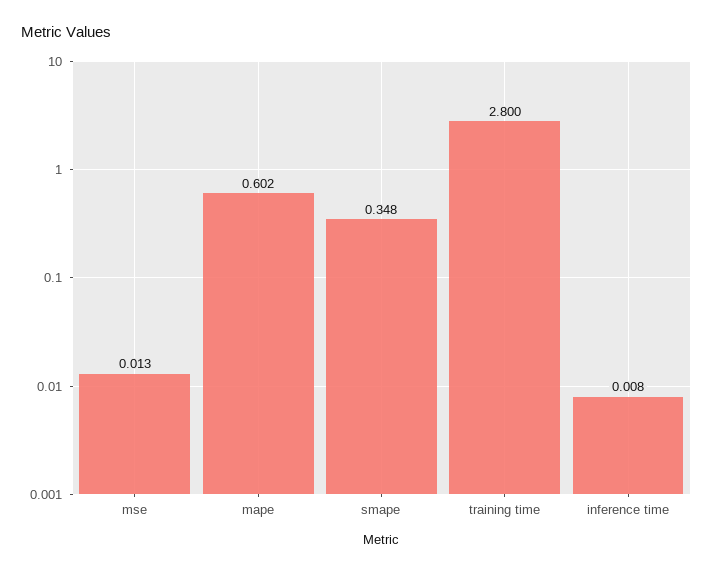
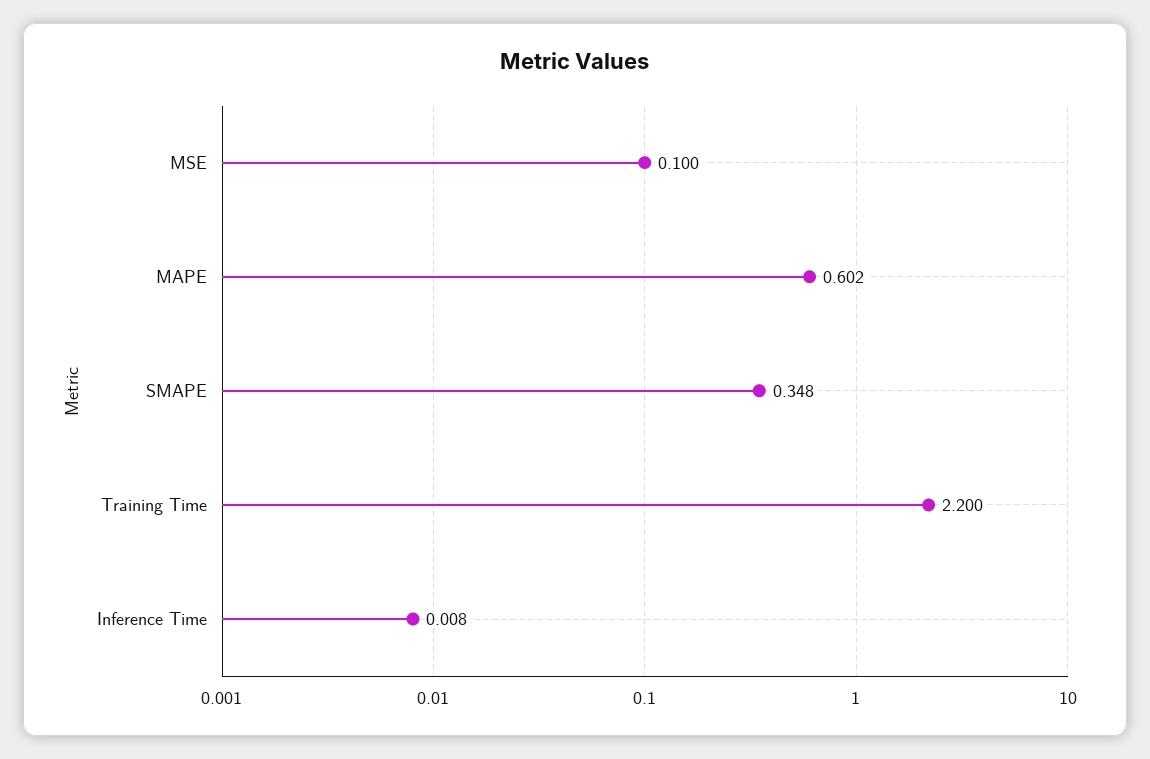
  {
-   "mse": 0.013,
+   "mse": 0.1,
    "mape": 0.602,
    "smape": 0.348,
-   "training time": 2.8,
+   "training time": 2.2,
    "inference time": 0.008
  }

